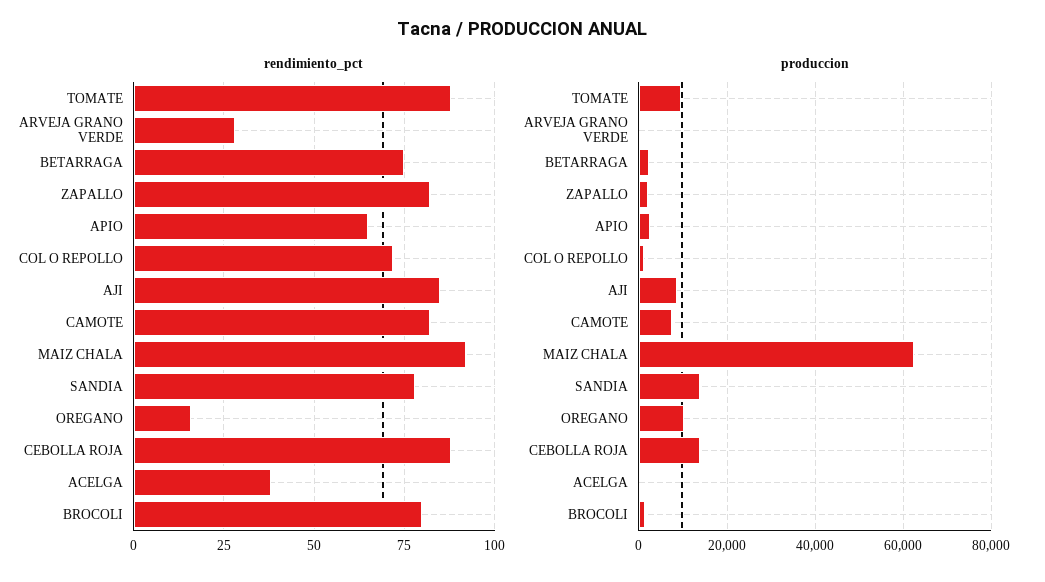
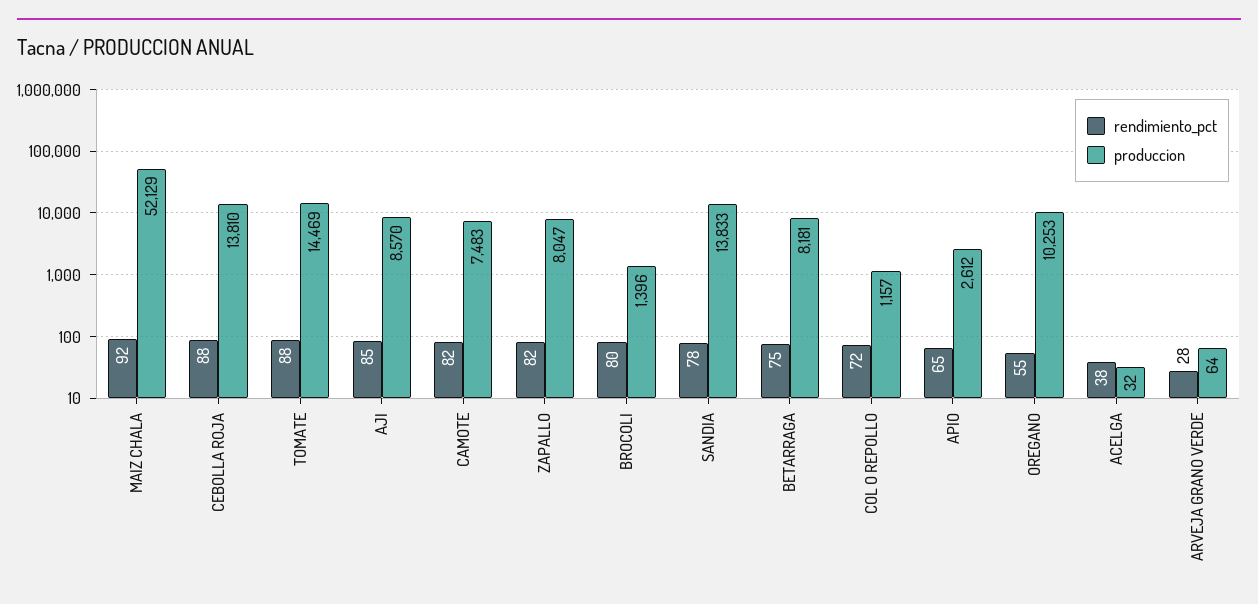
  {
    "rendimiento_pct": {
      "TOMATE": 88,
      "ARVEJA GRANO VERDE": 28,
      "BETARRAGA": 75,
      "ZAPALLO": 82,
      "APIO": 65,
      "COL O REPOLLO": 72,
      "AJI": 85,
      "CAMOTE": 82,
      "MAIZ CHALA": 92,
      "SANDIA": 78,
-     "OREGANO": 15,
+     "OREGANO": 55,
      "CEBOLLA ROJA": 88,
      "ACELGA": 38,
      "BROCOLI": 80
    },
    "produccion": {
-     "TOMATE": 10000,
+     "TOMATE": 14469,
      "ARVEJA GRANO VERDE": 64,
-     "BETARRAGA": 2000,
+     "BETARRAGA": 8181,
-     "ZAPALLO": 2000,
+     "ZAPALLO": 8047,
      "APIO": 2612,
      "COL O REPOLLO": 1157,
      "AJI": 8570,
      "CAMOTE": 7483,
-     "MAIZ CHALA": 62000,
+     "MAIZ CHALA": 52129,
      "SANDIA": 13833,
      "OREGANO": 10253,
      "CEBOLLA ROJA": 13810,
      "ACELGA": 32,
      "BROCOLI": 1396
    }
  }

